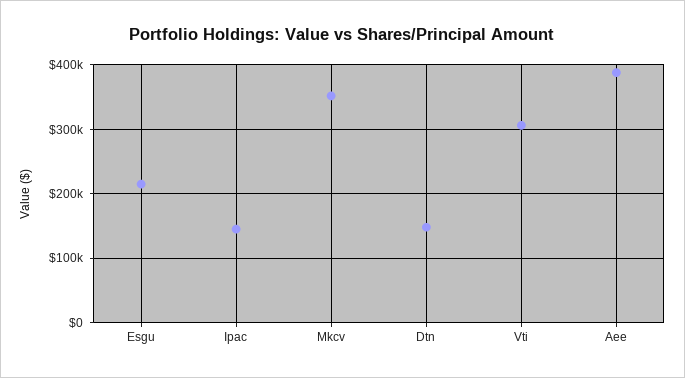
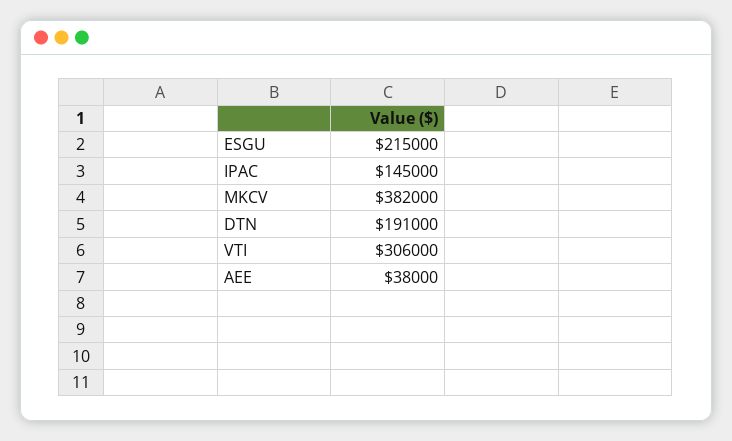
  {
    "Esgu": 215000,
    "Ipac": 145000,
-   "Mkcv": 350000,
+   "Mkcv": 382000,
-   "Dtn": 150000,
+   "Dtn": 191000,
    "Vti": 306000,
-   "Aee": 390000
+   "Aee": 38000
  }

